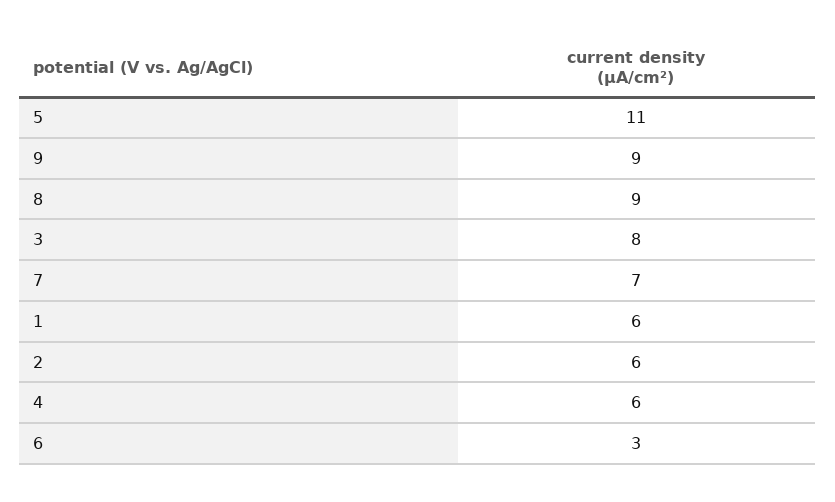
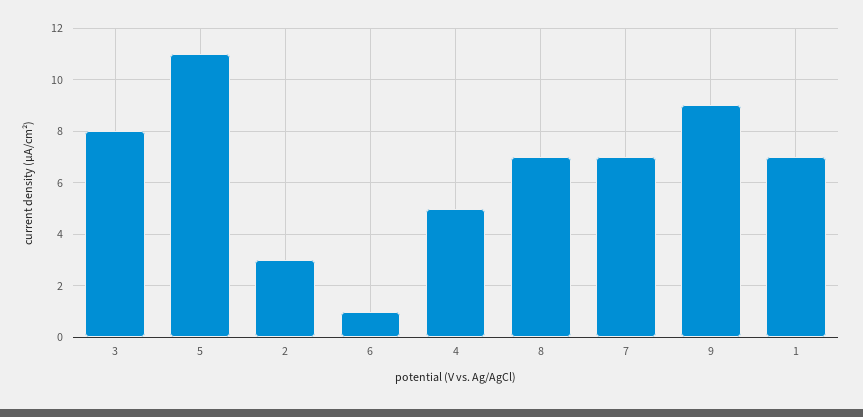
  {
    "5": 11,
    "9": 9,
-   "8": 9,
+   "8": 7,
    "3": 8,
    "7": 7,
-   "1": 6,
+   "1": 7,
-   "2": 6,
+   "2": 3,
-   "4": 6,
+   "4": 5,
-   "6": 3
+   "6": 1
  }

